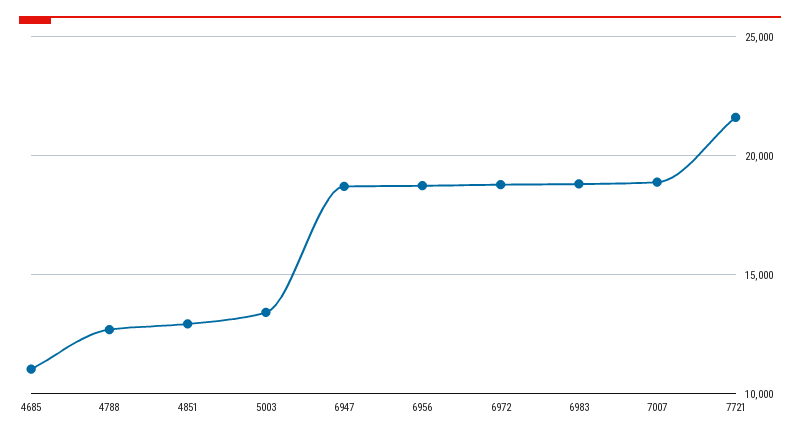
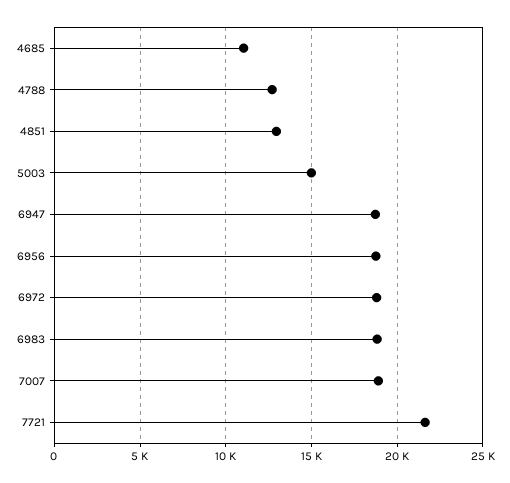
  {
    "4685": 11000,
    "4788": 12500,
    "4851": 13000,
-   "5003": 13500,
+   "5003": 15000,
    "6947": 18500,
    "6956": 19000,
    "6972": 19000,
    "6983": 19000,
    "7007": 19000,
    "7721": 21500
  }

